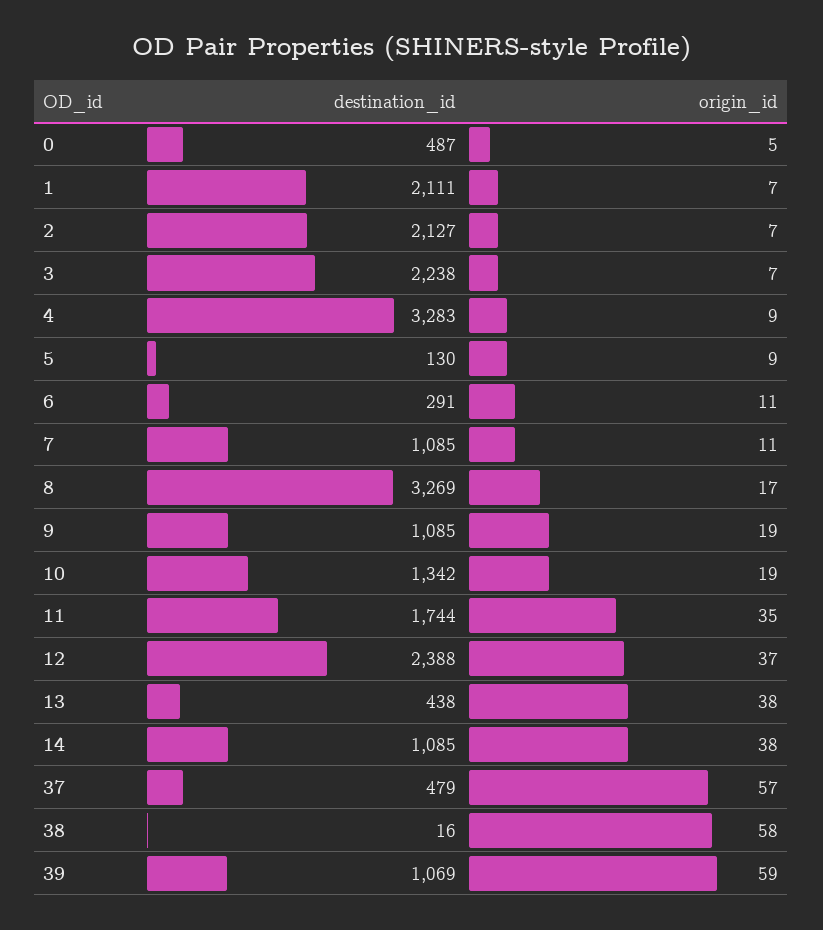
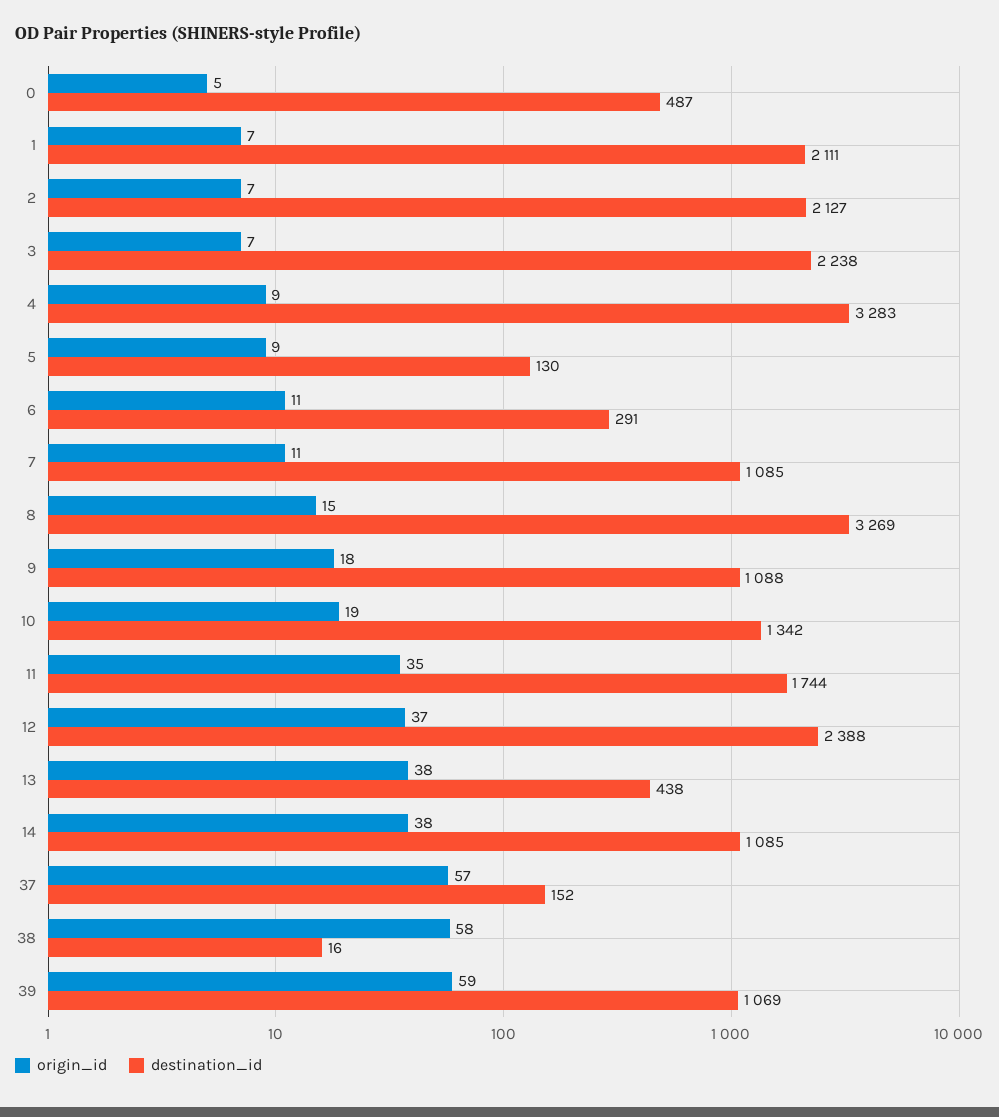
  {
    "destination_id": {
      "0": 487,
      "1": 2111,
      "2": 2127,
      "3": 2238,
      "4": 3283,
      "5": 130,
      "6": 291,
      "7": 1085,
      "8": 3269,
-     "9": 1085,
+     "9": 1088,
      "10": 1342,
      "11": 1744,
      "12": 2388,
      "13": 438,
      "14": 1085,
-     "37": 479,
+     "37": 152,
      "38": 16,
      "39": 1069
    },
    "origin_id": {
      "0": 5,
      "1": 7,
      "2": 7,
      "3": 7,
      "4": 9,
      "5": 9,
      "6": 11,
      "7": 11,
-     "8": 17,
+     "8": 15,
-     "9": 19,
+     "9": 18,
      "10": 19,
      "11": 35,
      "12": 37,
      "13": 38,
      "14": 38,
      "37": 57,
      "38": 58,
      "39": 59
    }
  }

